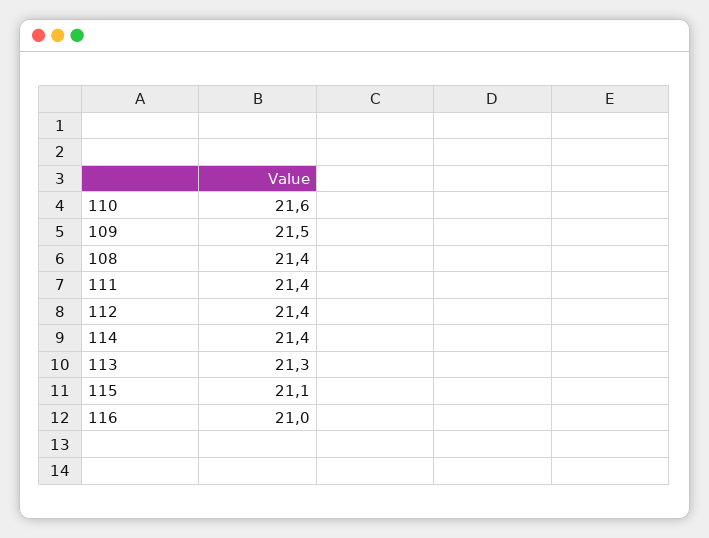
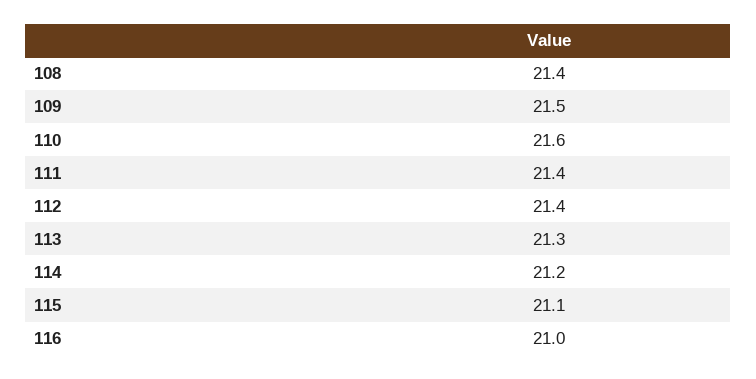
  {
    "110": 21.6,
    "109": 21.5,
    "108": 21.4,
    "111": 21.4,
    "112": 21.4,
-   "114": 21.4,
+   "114": 21.2,
    "113": 21.3,
    "115": 21.1,
    "116": 21
  }

